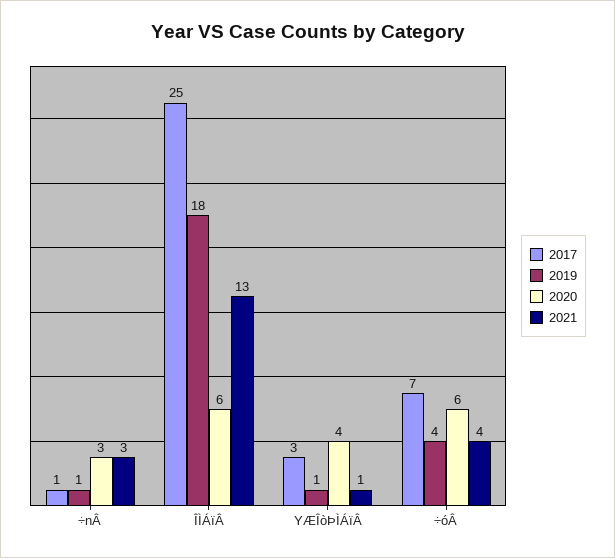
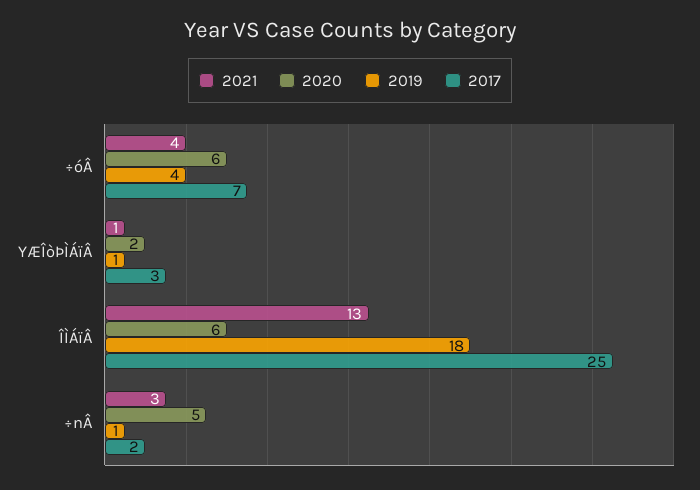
  {
    "2017": {
-     "÷nÂ": 1,
+     "÷nÂ": 2,
      "ÎÌÁïÂ": 25,
      "YÆÎòÞÌÁïÂ": 3,
      "÷óÂ": 7
    },
    "2019": {
      "÷nÂ": 1,
      "ÎÌÁïÂ": 18,
      "YÆÎòÞÌÁïÂ": 1,
      "÷óÂ": 4
    },
    "2020": {
-     "÷nÂ": 3,
+     "÷nÂ": 5,
      "ÎÌÁïÂ": 6,
-     "YÆÎòÞÌÁïÂ": 4,
+     "YÆÎòÞÌÁïÂ": 2,
      "÷óÂ": 6
    },
    "2021": {
      "÷nÂ": 3,
      "ÎÌÁïÂ": 13,
      "YÆÎòÞÌÁïÂ": 1,
      "÷óÂ": 4
    }
  }

